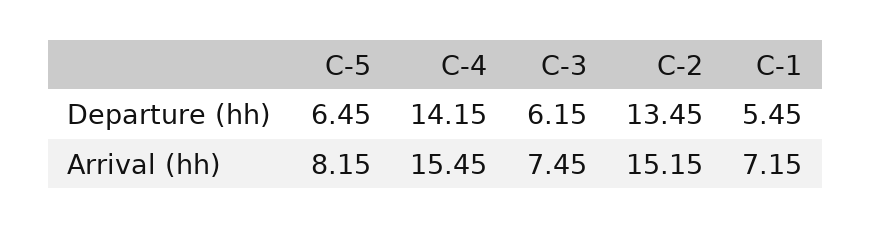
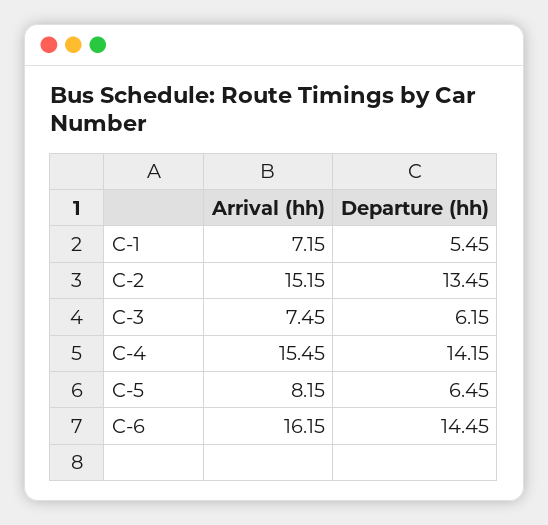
  {
    "C-5": {
      "Departure (hh)": 6.45,
      "Arrival (hh)": 8.15
    },
    "C-4": {
      "Departure (hh)": 14.15,
      "Arrival (hh)": 15.45
    },
    "C-3": {
      "Departure (hh)": 6.15,
      "Arrival (hh)": 7.45
    },
    "C-2": {
      "Departure (hh)": 13.45,
      "Arrival (hh)": 15.15
    },
    "C-1": {
      "Departure (hh)": 5.45,
      "Arrival (hh)": 7.15
-   }
+   },
+   "C-6": {
+     "Arrival (hh)": 16.15,
+     "Departure (hh)": 14.45
+   }
  }

